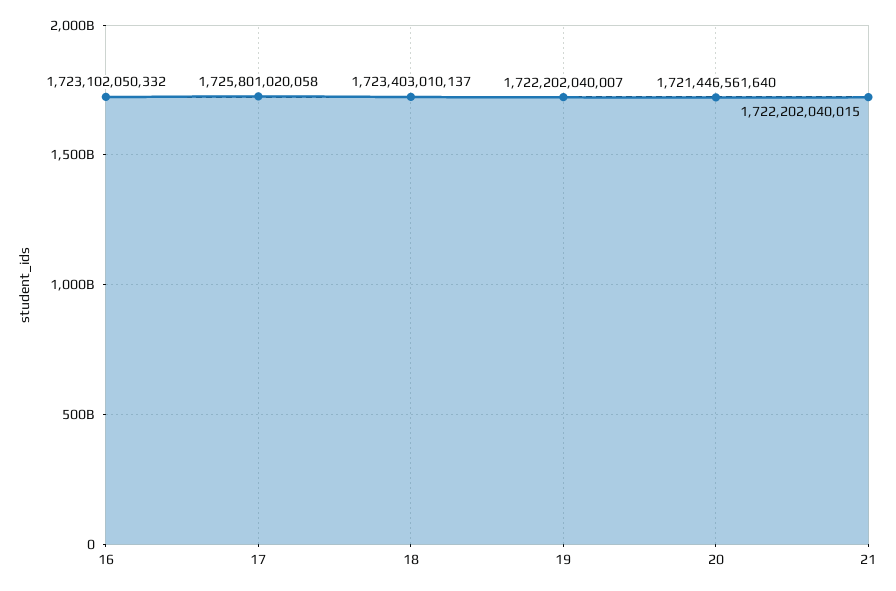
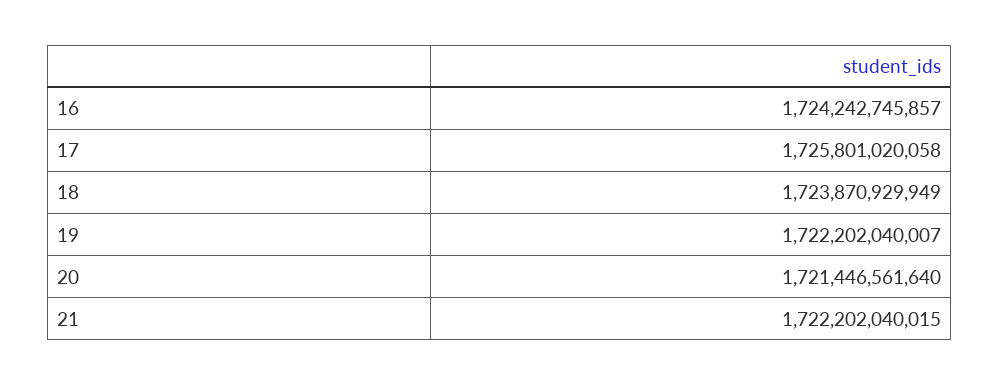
  {
-   "16": 1723102050332,
+   "16": 1724242745857,
    "17": 1725801020058,
-   "18": 1723403010137,
+   "18": 1723870929949,
    "19": 1722202040007,
    "20": 1721446561640,
    "21": 1722202040015
  }

